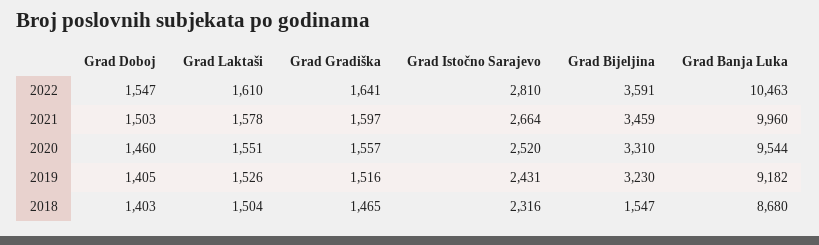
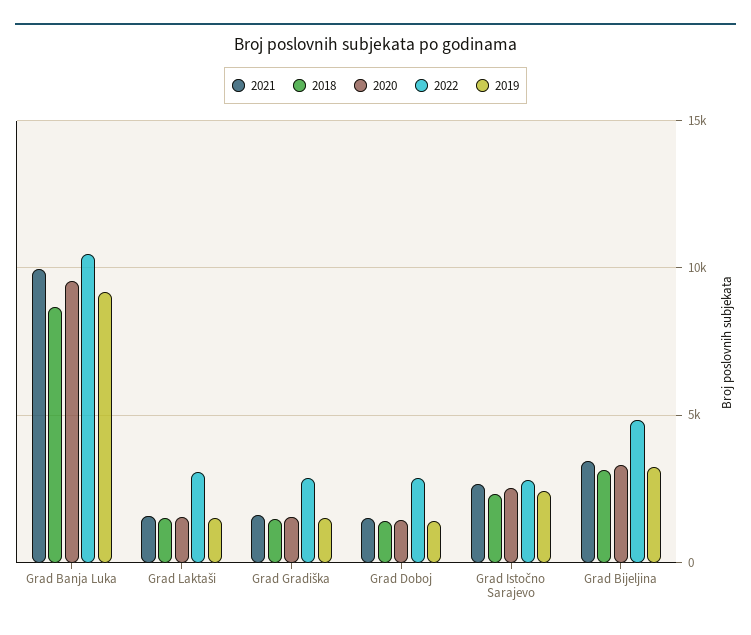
  {
    "2022": {
-     "Grad Doboj": 1547,
+     "Grad Doboj": 3000,
-     "Grad Laktaši": 1610,
+     "Grad Laktaši": 3000,
-     "Grad Gradiška": 1641,
+     "Grad Gradiška": 3000,
      "Grad Istočno Sarajevo": 2810,
-     "Grad Bijeljina": 3591,
+     "Grad Bijeljina": 5000,
      "Grad Banja Luka": 10463
    },
    "2021": {
      "Grad Doboj": 1503,
      "Grad Laktaši": 1578,
      "Grad Gradiška": 1597,
      "Grad Istočno Sarajevo": 2664,
      "Grad Bijeljina": 3459,
      "Grad Banja Luka": 9960
    },
    "2020": {
      "Grad Doboj": 1460,
      "Grad Laktaši": 1551,
      "Grad Gradiška": 1557,
      "Grad Istočno Sarajevo": 2520,
      "Grad Bijeljina": 3310,
      "Grad Banja Luka": 9544
    },
    "2019": {
      "Grad Doboj": 1405,
      "Grad Laktaši": 1526,
      "Grad Gradiška": 1516,
      "Grad Istočno Sarajevo": 2431,
      "Grad Bijeljina": 3230,
      "Grad Banja Luka": 9182
    },
    "2018": {
      "Grad Doboj": 1403,
      "Grad Laktaši": 1504,
      "Grad Gradiška": 1465,
      "Grad Istočno Sarajevo": 2316,
-     "Grad Bijeljina": 1547,
+     "Grad Bijeljina": 3000,
      "Grad Banja Luka": 8680
    }
  }

